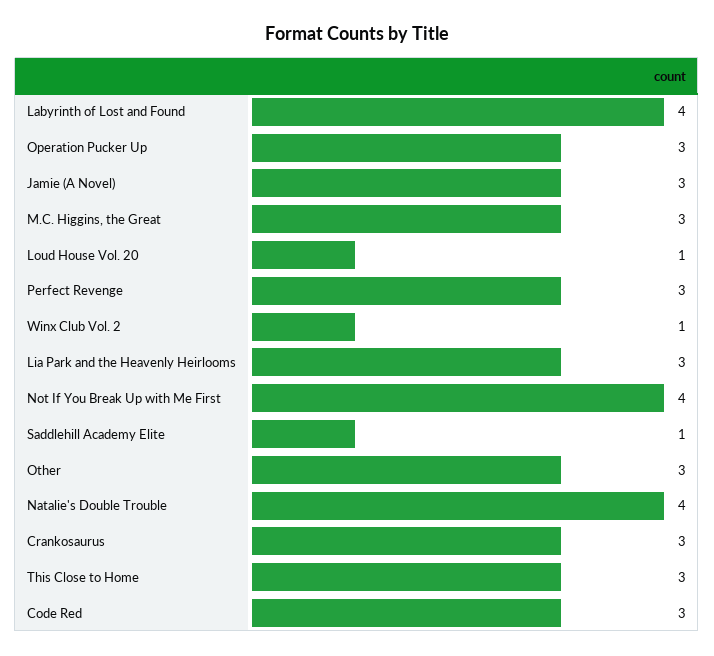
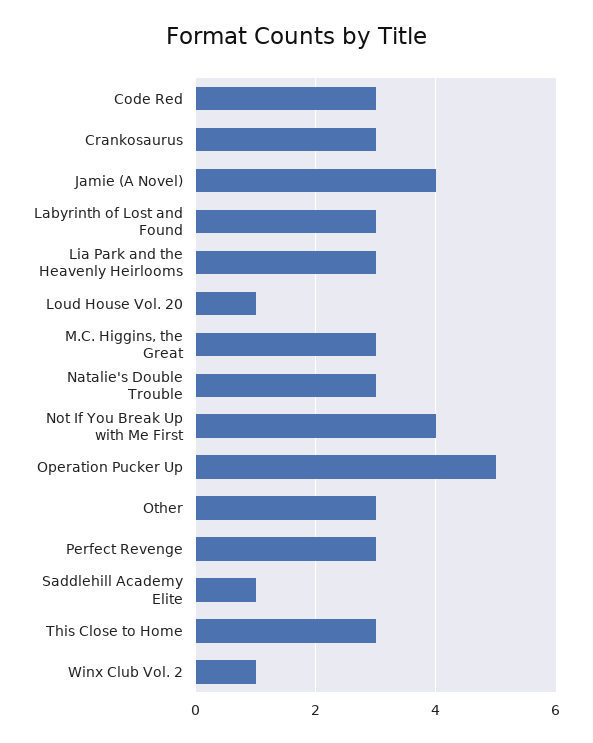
  {
-   "Labyrinth of Lost and Found": 4,
+   "Labyrinth of Lost and Found": 3,
-   "Operation Pucker Up": 3,
+   "Operation Pucker Up": 5,
-   "Jamie (A Novel)": 3,
+   "Jamie (A Novel)": 4,
    "M.C. Higgins, the Great": 3,
    "Loud House Vol. 20": 1,
    "Perfect Revenge": 3,
    "Winx Club Vol. 2": 1,
    "Lia Park and the Heavenly Heirlooms": 3,
    "Not If You Break Up with Me First": 4,
    "Saddlehill Academy Elite": 1,
    "Other": 3,
-   "Natalie's Double Trouble": 4,
+   "Natalie's Double Trouble": 3,
    "Crankosaurus": 3,
    "This Close to Home": 3,
    "Code Red": 3
  }

